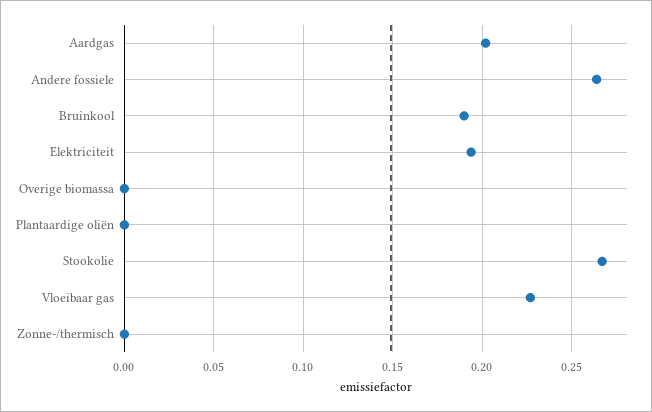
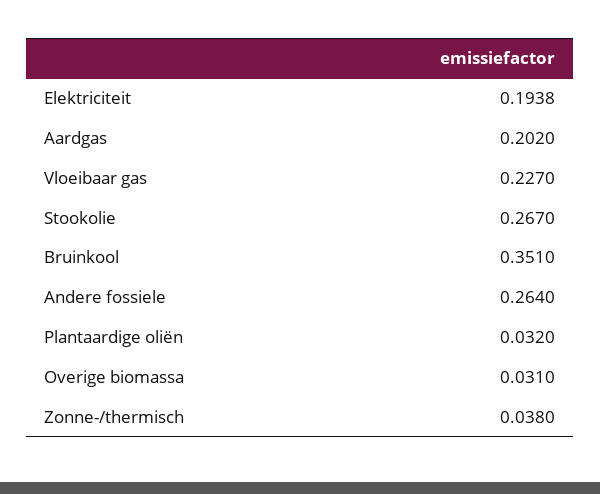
  {
    "Aardgas": 0.202,
    "Andere fossiele": 0.264,
-   "Bruinkool": 0.19,
+   "Bruinkool": 0.351,
    "Elektriciteit": 0.1938,
-   "Overige biomassa": 0,
+   "Overige biomassa": 0.031,
-   "Plantaardige oliën": 0,
+   "Plantaardige oliën": 0.032,
    "Stookolie": 0.267,
    "Vloeibaar gas": 0.227,
-   "Zonne-/thermisch": 0
+   "Zonne-/thermisch": 0.038
  }

